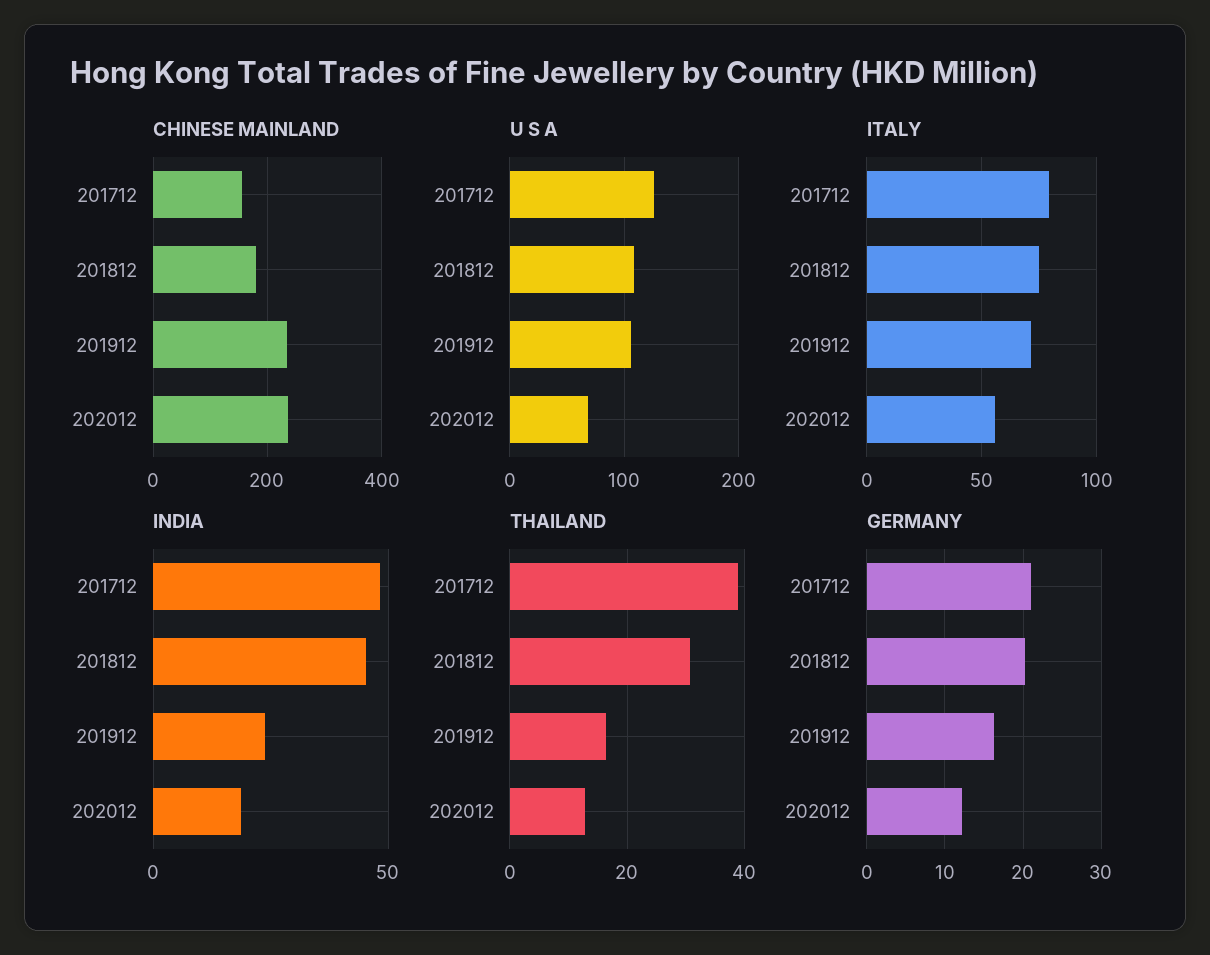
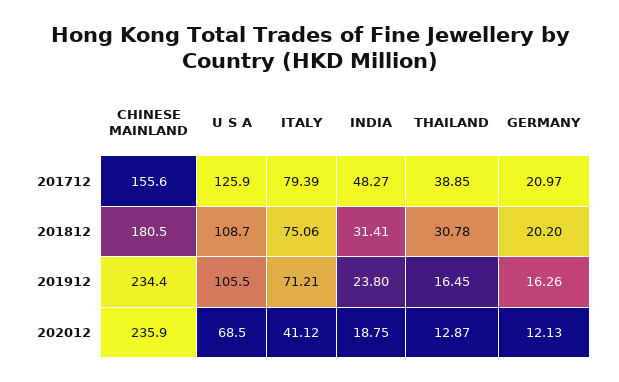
  {
    "CHINESE MAINLAND": {
      "201712": 155.6,
      "201812": 180.5,
      "201912": 234.4,
      "202012": 235.9
    },
    "U S A": {
      "201712": 125.9,
      "201812": 108.7,
      "201912": 105.5,
      "202012": 68.5
    },
    "ITALY": {
      "201712": 79.39,
      "201812": 75.06,
      "201912": 71.21,
-     "202012": 55
+     "202012": 41.12
    },
    "INDIA": {
      "201712": 48.27,
-     "201812": 45,
+     "201812": 31.41,
      "201912": 23.8,
      "202012": 18.75
    },
    "THAILAND": {
      "201712": 38.85,
      "201812": 30.78,
      "201912": 16.45,
      "202012": 12.87
    },
    "GERMANY": {
      "201712": 20.97,
      "201812": 20.2,
      "201912": 16.26,
      "202012": 12.13
    }
  }

